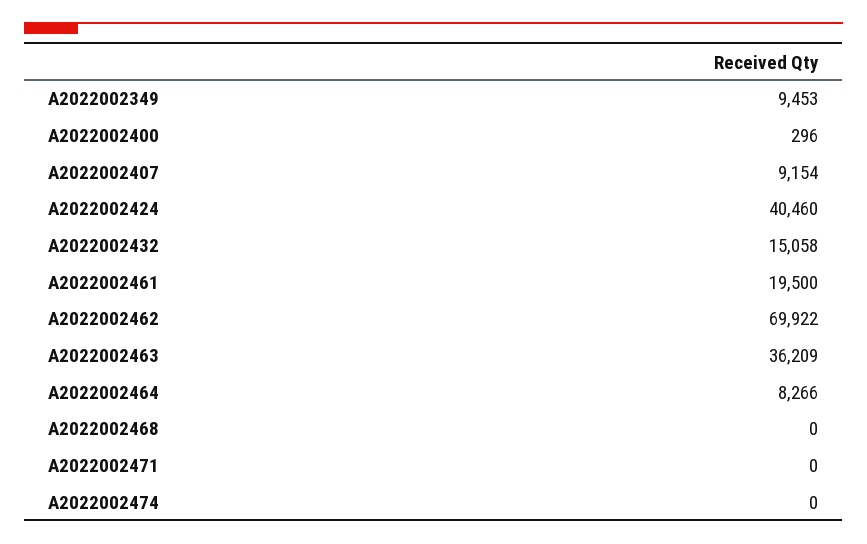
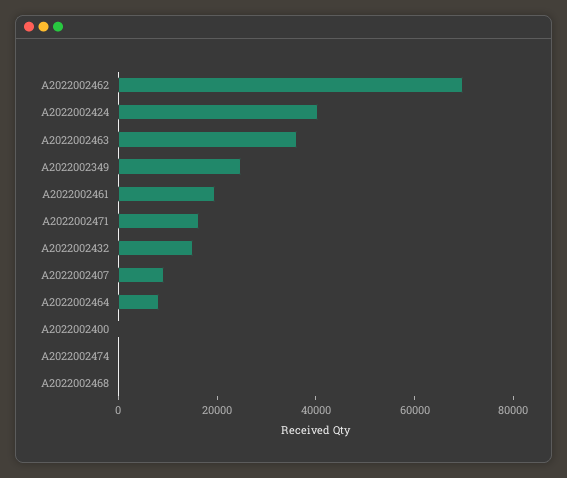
  {
-   "A2022002349": 9453,
+   "A2022002349": 25000,
    "A2022002400": 296,
    "A2022002407": 9154,
    "A2022002424": 40460,
    "A2022002432": 15058,
    "A2022002461": 19500,
    "A2022002462": 69922,
    "A2022002463": 36209,
    "A2022002464": 8266,
    "A2022002468": 0,
-   "A2022002471": 0,
+   "A2022002471": 15000,
    "A2022002474": 0
  }

